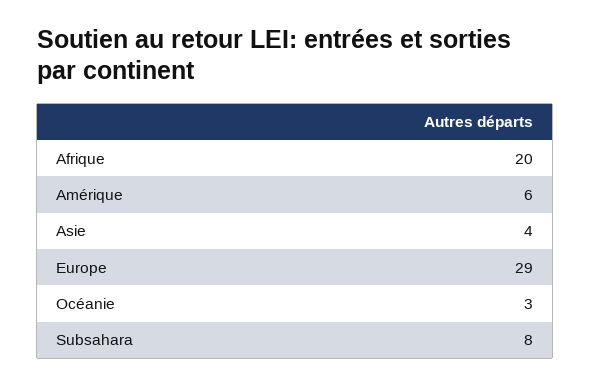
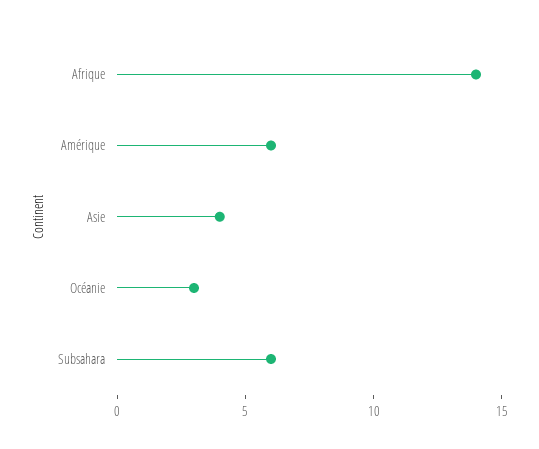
  {
-   "Afrique": 20,
+   "Afrique": 14,
    "Amérique": 6,
    "Asie": 4,
-   "Europe": 29,
    "Océanie": 3,
-   "Subsahara": 8
+   "Subsahara": 6
  }

